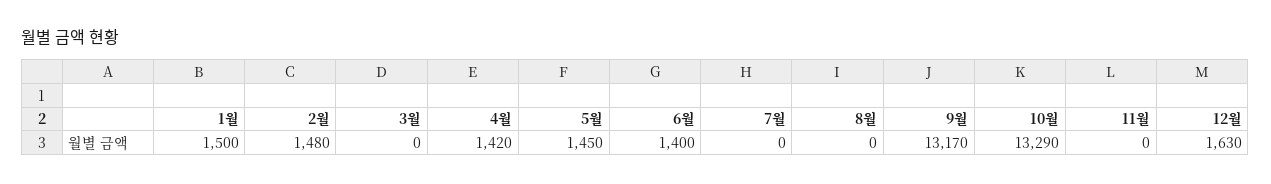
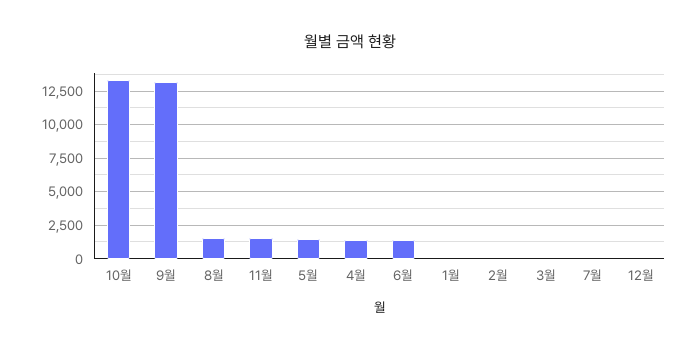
  {
-   "1월": 1500,
+   "1월": 0,
-   "2월": 1480,
+   "2월": 0,
    "3월": 0,
    "4월": 1420,
    "5월": 1450,
    "6월": 1400,
    "7월": 0,
-   "8월": 0,
+   "8월": 1500,
    "9월": 13170,
    "10월": 13290,
-   "11월": 0,
+   "11월": 1500,
-   "12월": 1630
+   "12월": 0
  }

